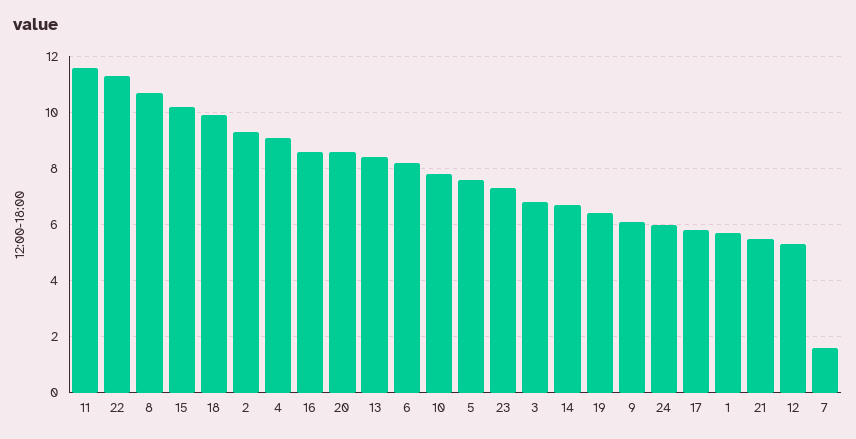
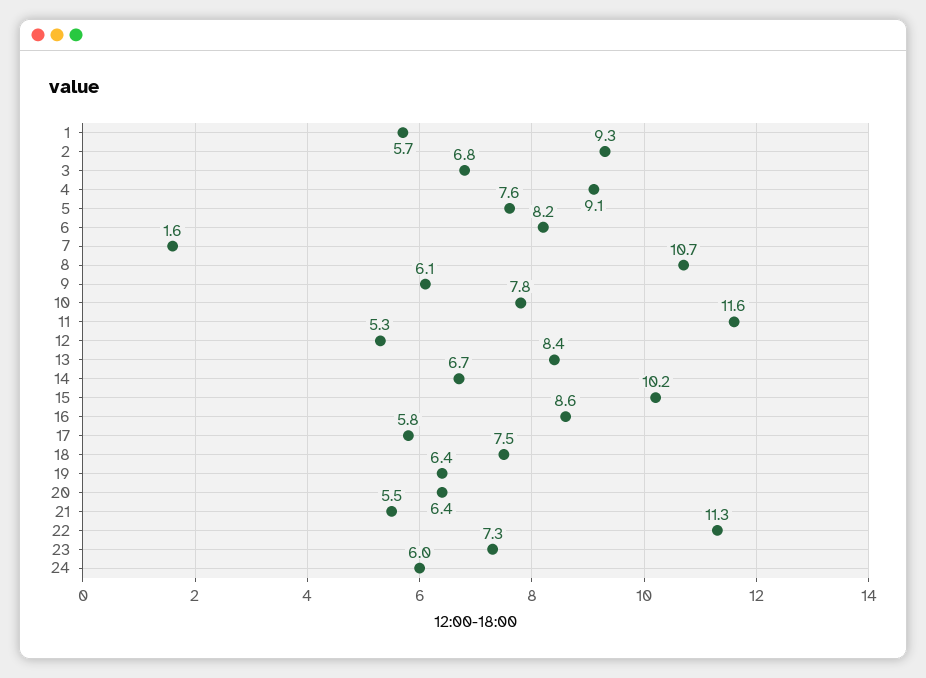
  {
    "11": 11.6,
    "22": 11.3,
    "8": 10.7,
    "15": 10.2,
-   "18": 10,
+   "18": 7.5,
    "2": 9.3,
    "4": 9.1,
    "16": 8.6,
-   "20": 8.5,
+   "20": 6.4,
    "13": 8.4,
    "6": 8.2,
    "10": 7.8,
    "5": 7.6,
    "23": 7.3,
    "3": 6.8,
    "14": 6.7,
    "19": 6.4,
    "9": 6.1,
    "24": 6,
    "17": 5.8,
    "1": 5.7,
    "21": 5.5,
    "12": 5.3,
    "7": 1.6
  }

